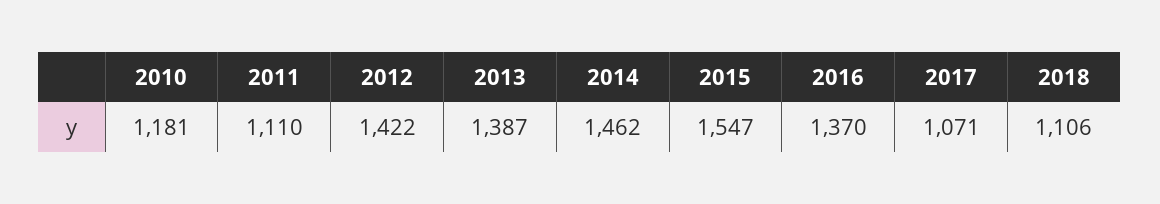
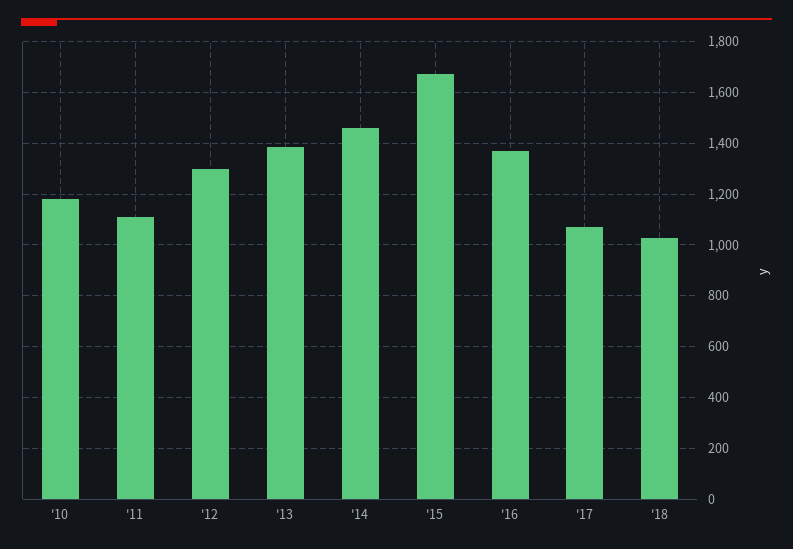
  {
    "2010": 1181,
    "2011": 1110,
-   "2012": 1422,
+   "2012": 1300,
    "2013": 1387,
    "2014": 1462,
-   "2015": 1547,
+   "2015": 1675,
    "2016": 1370,
    "2017": 1071,
-   "2018": 1106
+   "2018": 1025
  }

